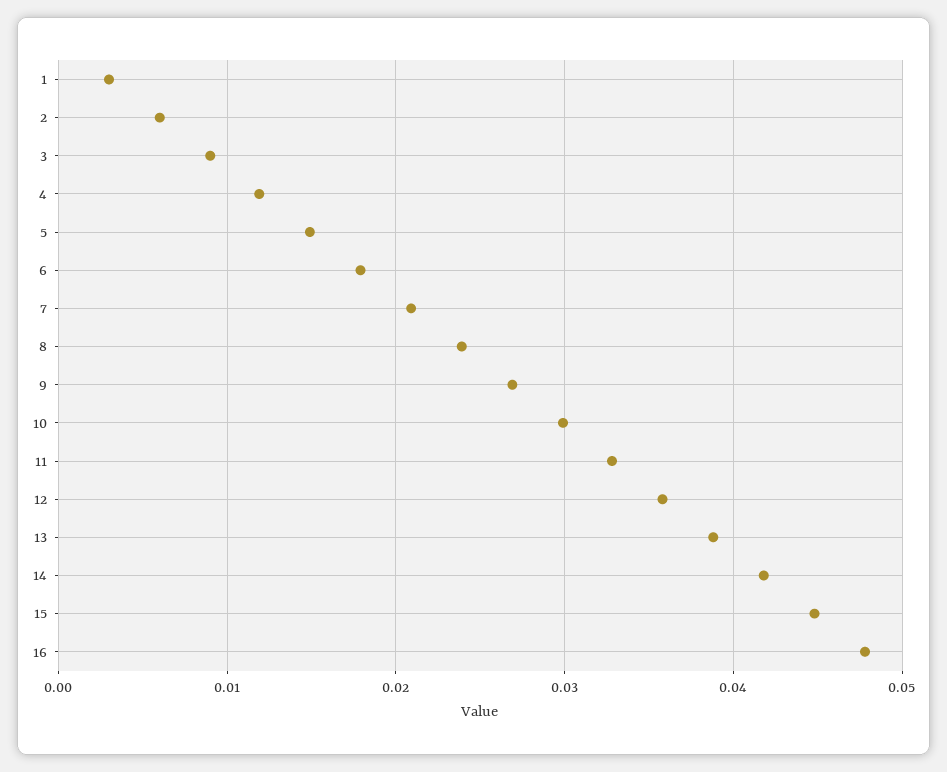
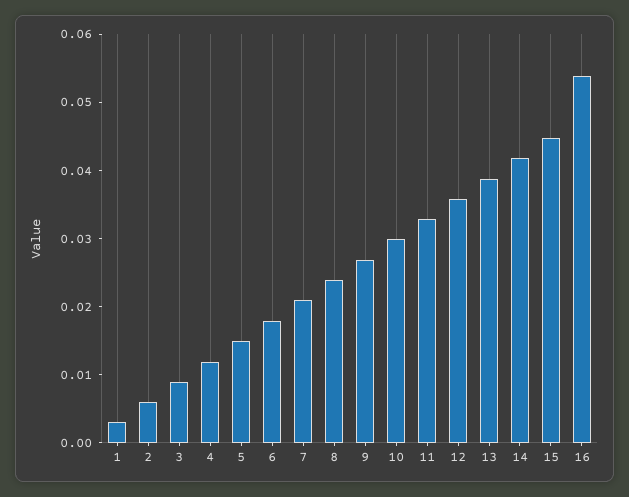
  {
    "1": 0.003,
    "2": 0.006,
    "3": 0.009,
    "4": 0.012,
    "5": 0.015,
    "6": 0.018,
    "7": 0.021,
    "8": 0.024,
    "9": 0.027,
    "10": 0.03,
    "11": 0.033,
    "12": 0.036,
    "13": 0.039,
    "14": 0.042,
    "15": 0.045,
-   "16": 0.048
+   "16": 0.054
  }

